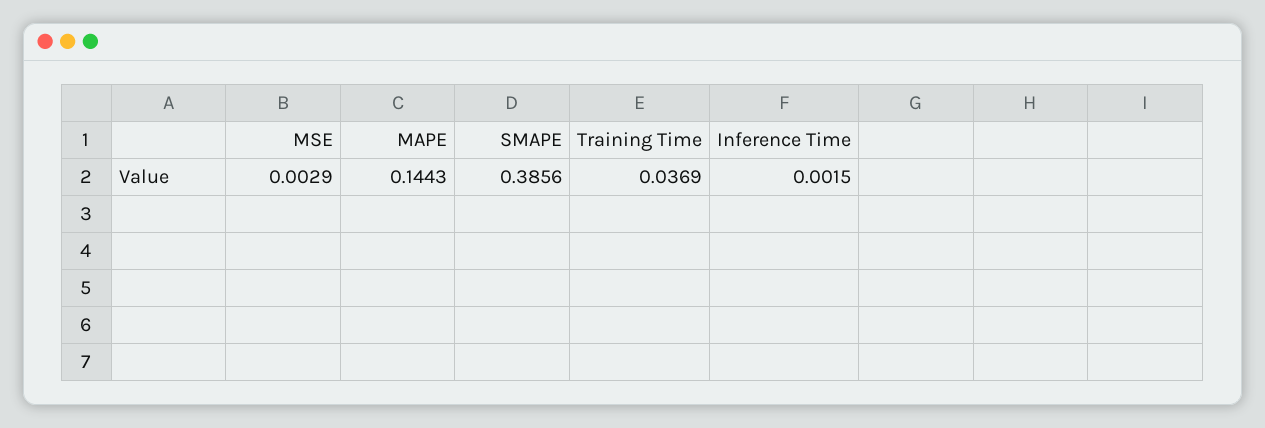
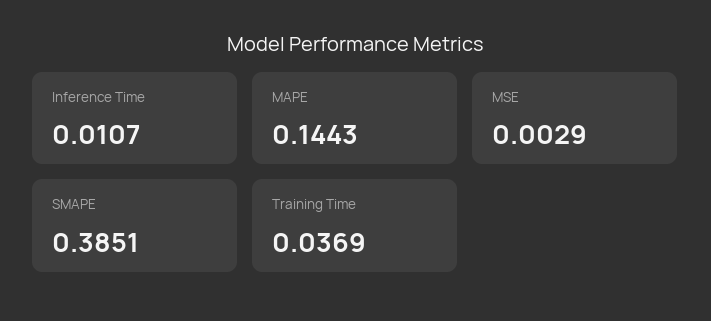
  {
    "MSE": 0.0029,
    "MAPE": 0.1443,
-   "SMAPE": 0.3856,
+   "SMAPE": 0.3851,
    "Training Time": 0.0369,
-   "Inference Time": 0.0015
+   "Inference Time": 0.0107
  }

